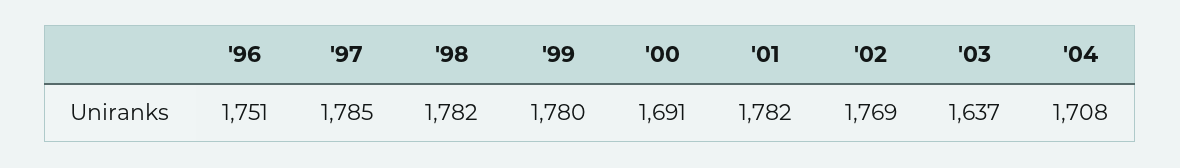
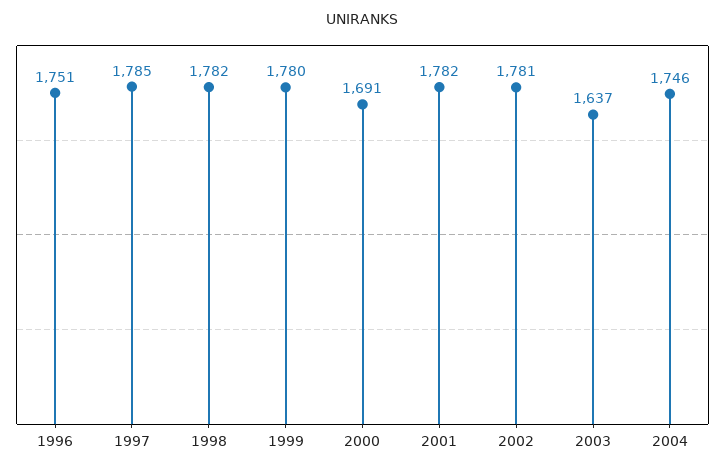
  {
    "'96": 1751,
    "'97": 1785,
    "'98": 1782,
    "'99": 1780,
    "'00": 1691,
    "'01": 1782,
-   "'02": 1769,
+   "'02": 1781,
    "'03": 1637,
-   "'04": 1708
+   "'04": 1746
  }

